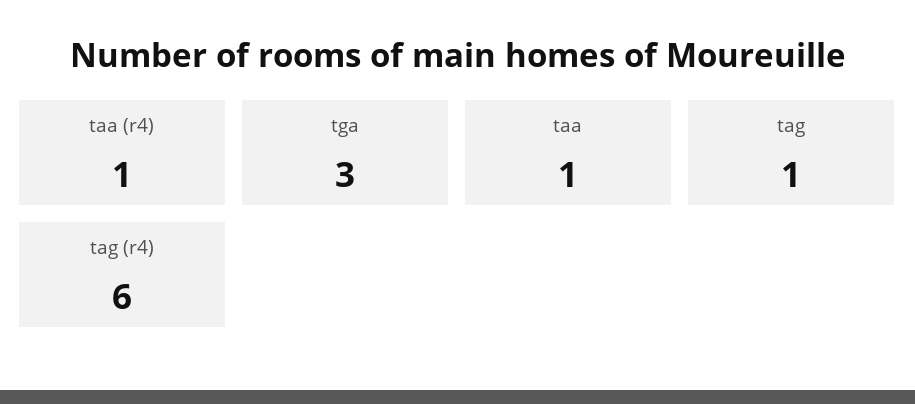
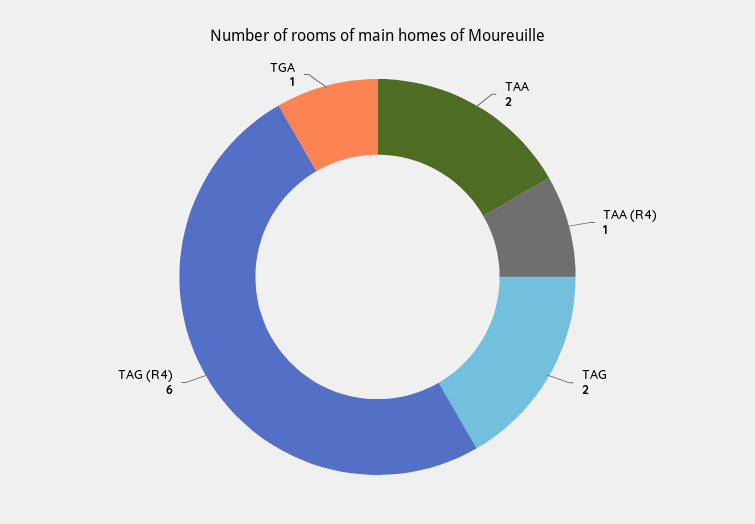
  {
    "taa (r4)": 1,
-   "tga": 3,
+   "tga": 1,
-   "taa": 1,
+   "taa": 2,
-   "tag": 1,
+   "tag": 2,
    "tag (r4)": 6
  }

